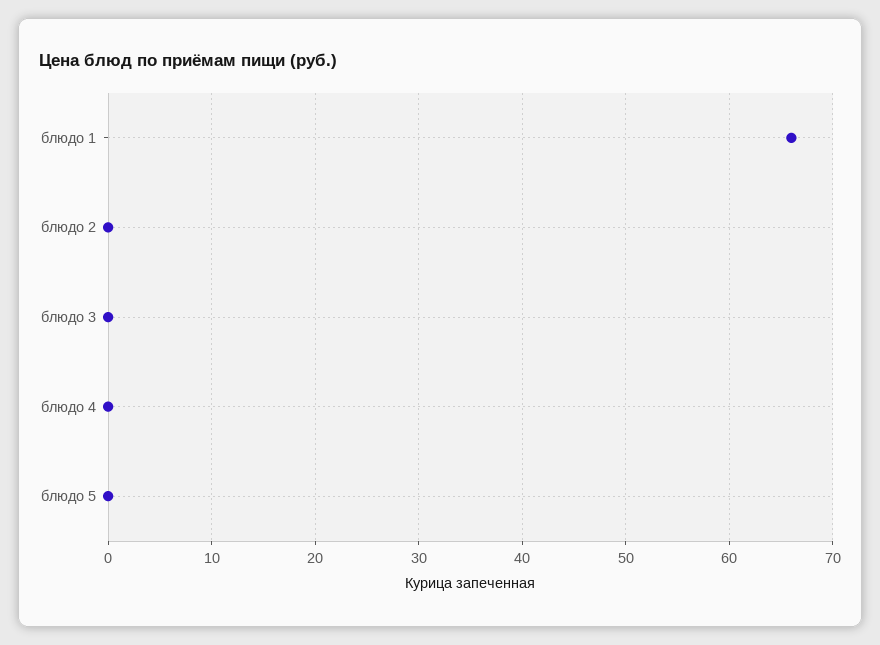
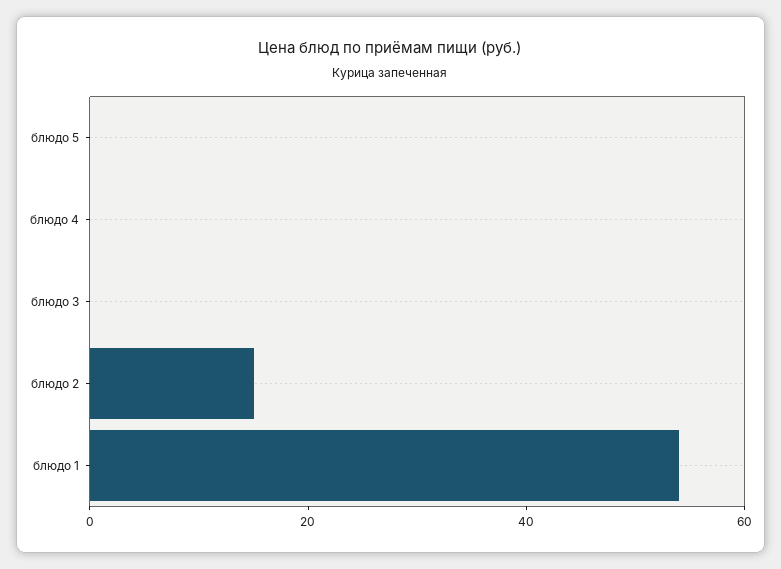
  {
-   "блюдо 1": 66,
+   "блюдо 1": 55,
-   "блюдо 2": 0,
+   "блюдо 2": 15,
    "блюдо 3": 0,
    "блюдо 4": 0,
    "блюдо 5": 0
  }

